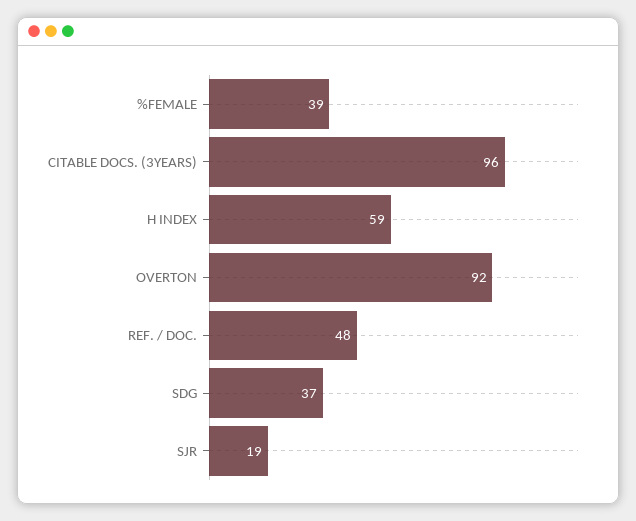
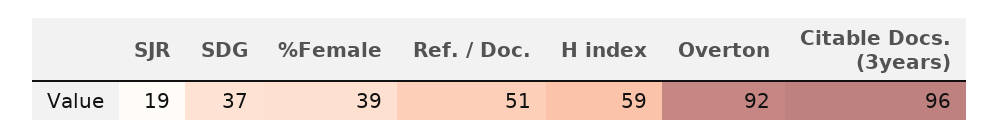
  {
    "%FEMALE": 39,
    "CITABLE DOCS. (3YEARS)": 96,
    "H INDEX": 59,
    "OVERTON": 92,
-   "REF. / DOC.": 48,
+   "REF. / DOC.": 51,
    "SDG": 37,
    "SJR": 19
  }

